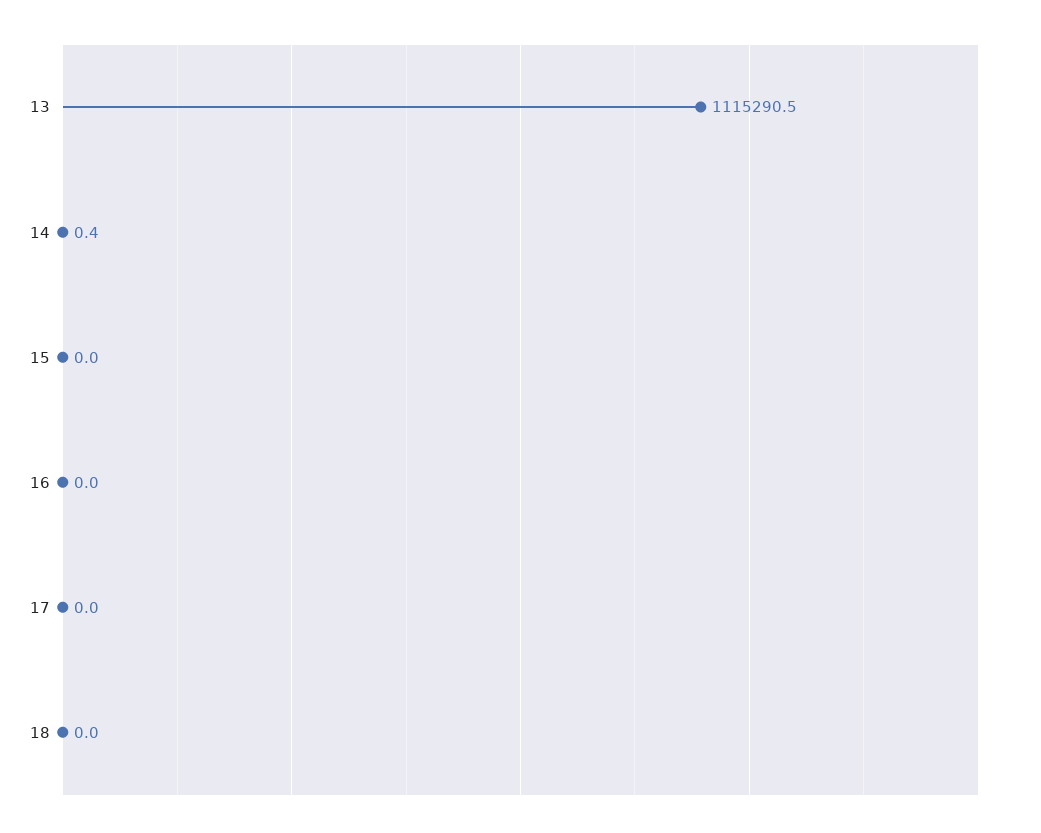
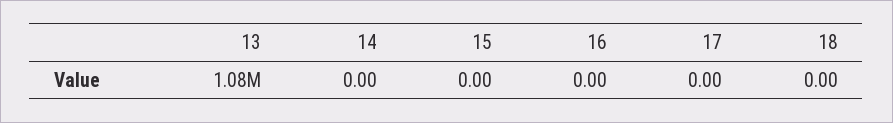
  {
-   "13": 1115290.5,
+   "13": 1080000,
-   "14": 0.4,
+   "14": 0,
    "15": 0,
    "16": 0,
    "17": 0,
    "18": 0
  }

